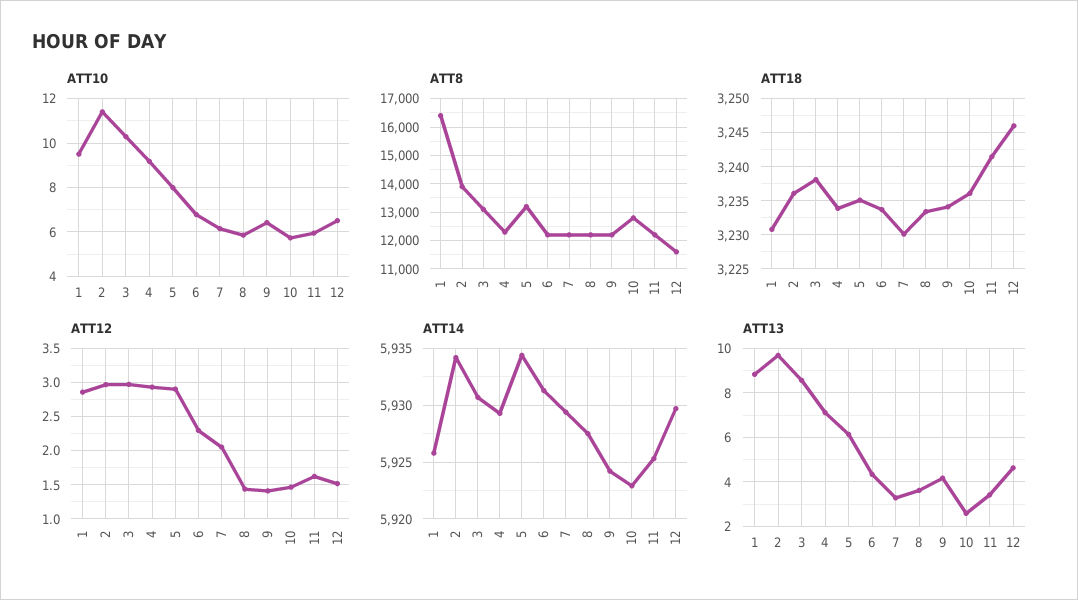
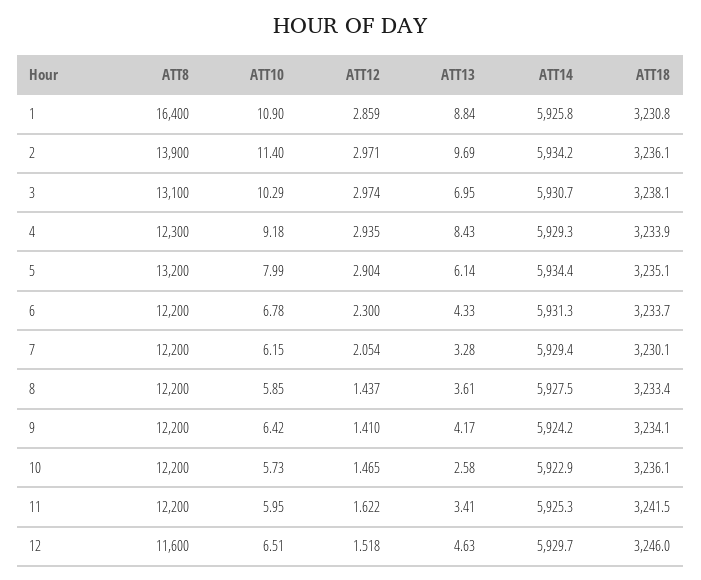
  {
    "ATT10": {
-     "1": 9.5,
+     "1": 10.9,
      "2": 11.4,
      "3": 10.29,
      "4": 9.18,
      "5": 7.99,
      "6": 6.78,
      "7": 6.15,
      "8": 5.85,
      "9": 6.42,
      "10": 5.73,
      "11": 5.95,
      "12": 6.51
    },
    "ATT8": {
      "1": 16400,
      "2": 13900,
      "3": 13100,
      "4": 12300,
      "5": 13200,
      "6": 12200,
      "7": 12200,
      "8": 12200,
      "9": 12200,
-     "10": 12750,
+     "10": 12200,
      "11": 12200,
      "12": 11600
    },
    "ATT18": {
      "1": 3230.8,
      "2": 3236.1,
      "3": 3238.1,
      "4": 3233.9,
      "5": 3235.1,
      "6": 3233.7,
      "7": 3230.1,
      "8": 3233.4,
      "9": 3234.1,
      "10": 3236.1,
      "11": 3241.5,
      "12": 3246
    },
    "ATT12": {
      "1": 2.859,
      "2": 2.971,
      "3": 2.974,
      "4": 2.935,
      "5": 2.904,
      "6": 2.3,
      "7": 2.054,
      "8": 1.437,
      "9": 1.41,
      "10": 1.465,
      "11": 1.622,
      "12": 1.518
    },
    "ATT14": {
      "1": 5925.8,
      "2": 5934.2,
      "3": 5930.7,
      "4": 5929.3,
      "5": 5934.4,
      "6": 5931.3,
      "7": 5929.4,
      "8": 5927.5,
      "9": 5924.2,
      "10": 5922.9,
      "11": 5925.3,
      "12": 5929.7
    },
    "ATT13": {
      "1": 8.84,
      "2": 9.69,
-     "3": 8.5,
+     "3": 6.95,
-     "4": 7,
+     "4": 8.43,
      "5": 6.14,
      "6": 4.33,
      "7": 3.28,
      "8": 3.61,
      "9": 4.17,
      "10": 2.58,
      "11": 3.41,
      "12": 4.63
    }
  }

